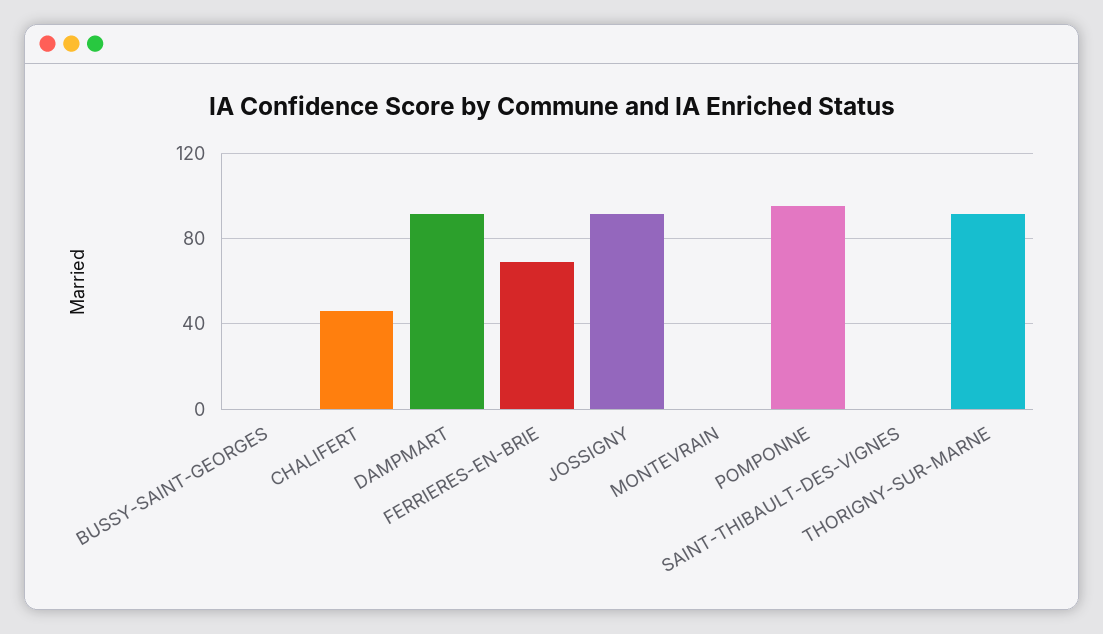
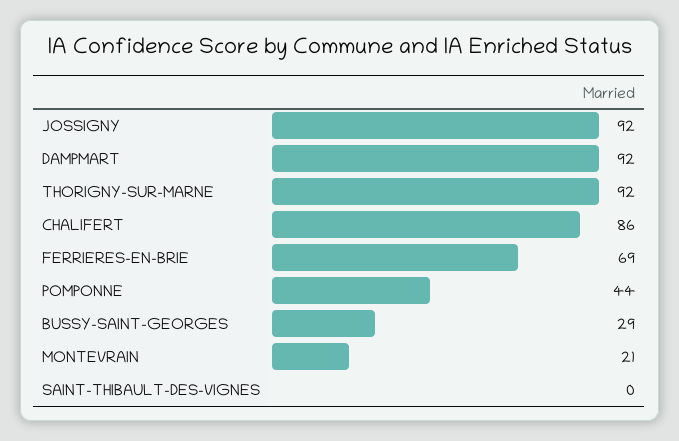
  {
-   "BUSSY-SAINT-GEORGES": 0,
+   "BUSSY-SAINT-GEORGES": 29,
-   "CHALIFERT": 45,
+   "CHALIFERT": 86,
    "DAMPMART": 92,
    "FERRIERES-EN-BRIE": 69,
    "JOSSIGNY": 92,
-   "MONTEVRAIN": 0,
+   "MONTEVRAIN": 21,
-   "POMPONNE": 95,
+   "POMPONNE": 44,
    "SAINT-THIBAULT-DES-VIGNES": 0,
    "THORIGNY-SUR-MARNE": 92
  }

